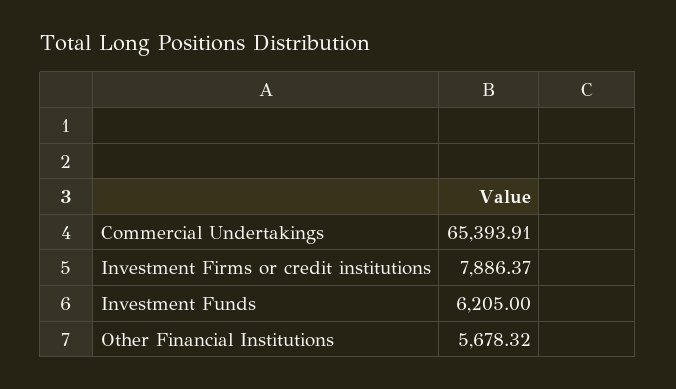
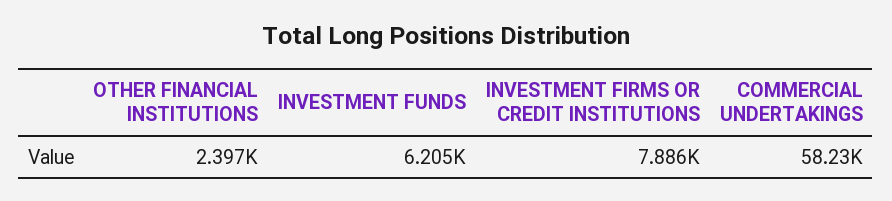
  {
-   "Commercial Undertakings": 65393.91,
+   "Commercial Undertakings": 58230,
    "Investment Firms or credit institutions": 7886.37,
    "Investment Funds": 6205,
-   "Other Financial Institutions": 5678.32
+   "Other Financial Institutions": 2397
  }

